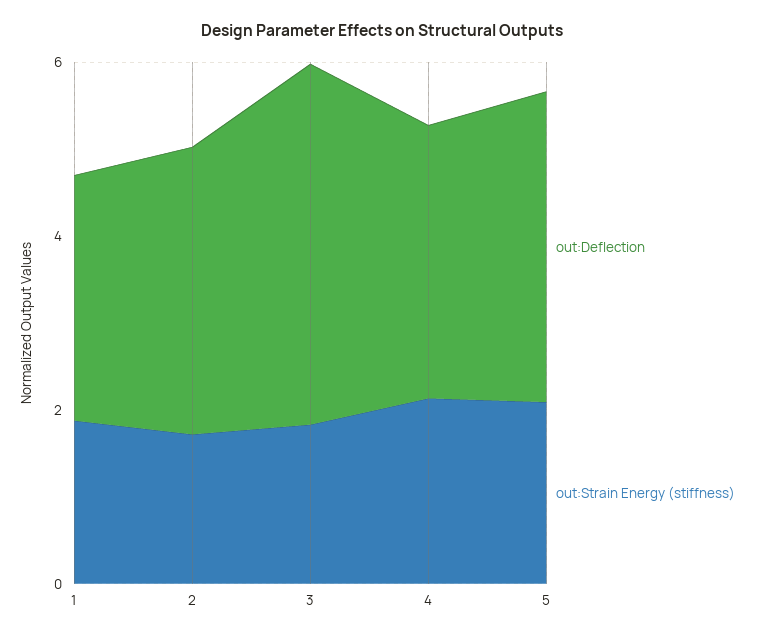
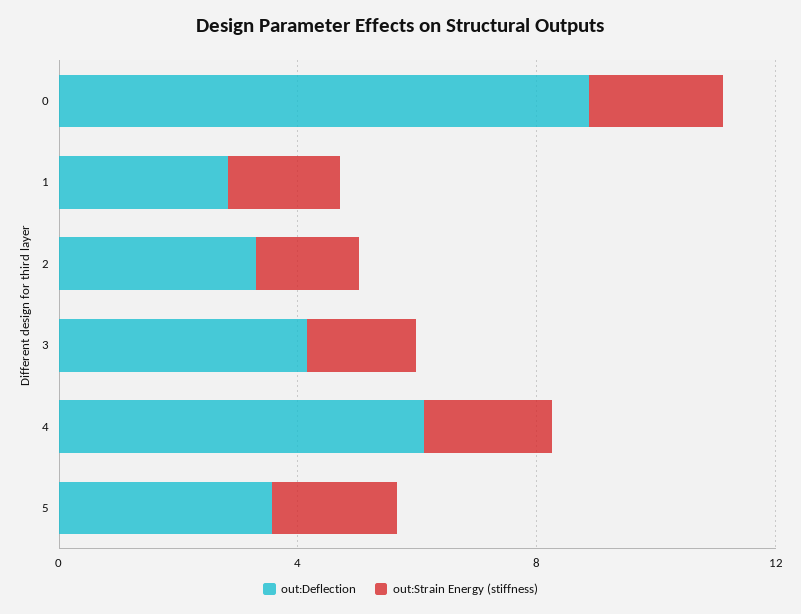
  {
    "out:Deflection": {
      "1": 3,
      "2": 3.5,
      "3": 4,
-     "4": 3,
+     "4": 6,
-     "5": 3.5
+     "5": 3.5,
+     "0": 9
    },
    "out:Strain Energy (stiffness)": {
      "1": 2,
      "2": 1.5,
      "3": 2,
      "4": 2,
-     "5": 2
+     "5": 2,
+     "0": 2
    }
  }

